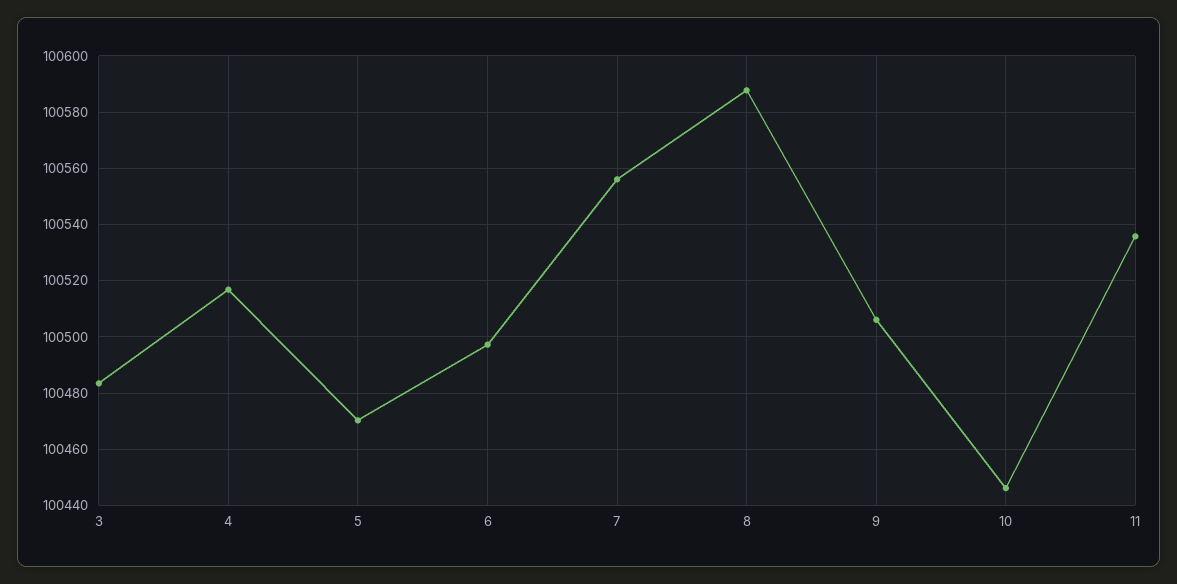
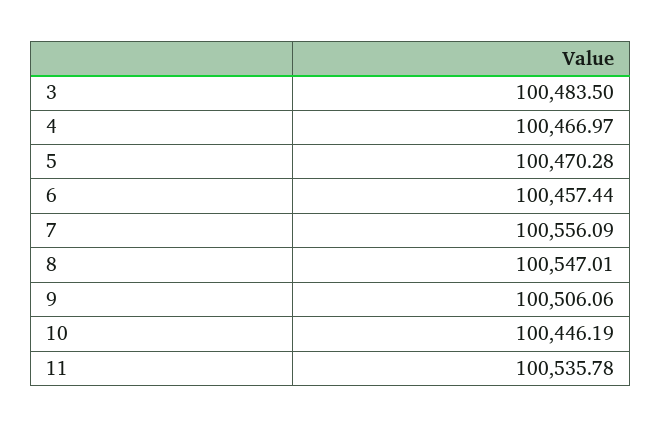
  {
    "3": 100483.5,
-   "4": 100517.5,
+   "4": 100466.97,
    "5": 100470.28,
-   "6": 100497.5,
+   "6": 100457.44,
    "7": 100556.09,
-   "8": 100587.5,
+   "8": 100547.01,
    "9": 100506.06,
    "10": 100446.19,
    "11": 100535.78
  }

